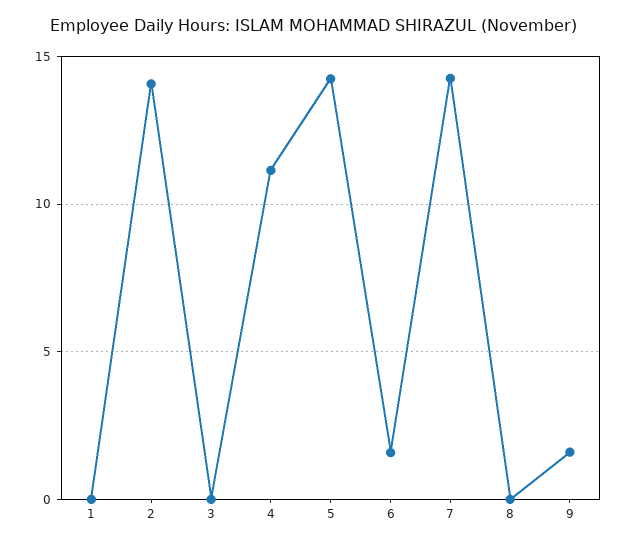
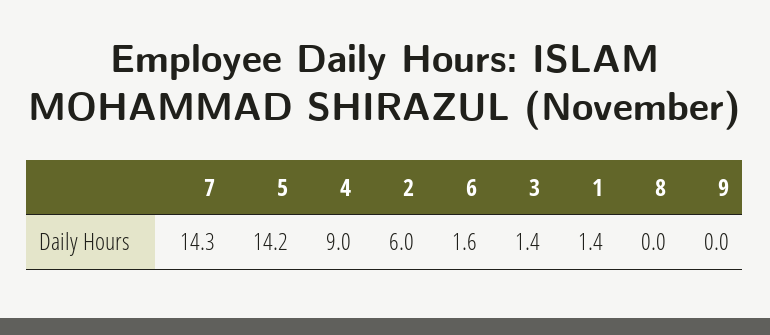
  {
-   "1": 0,
+   "1": 1.4,
-   "2": 14,
+   "2": 6,
-   "3": 0,
+   "3": 1.4,
-   "4": 11,
+   "4": 9,
    "5": 14.2,
    "6": 1.6,
    "7": 14.3,
    "8": 0,
-   "9": 1.5
+   "9": 0
  }

